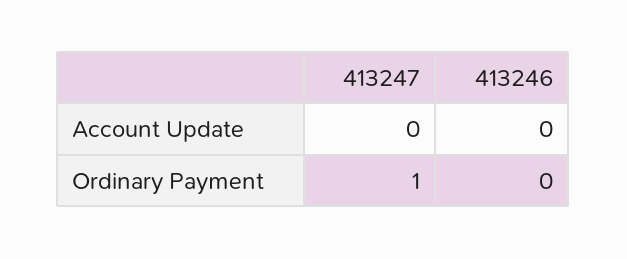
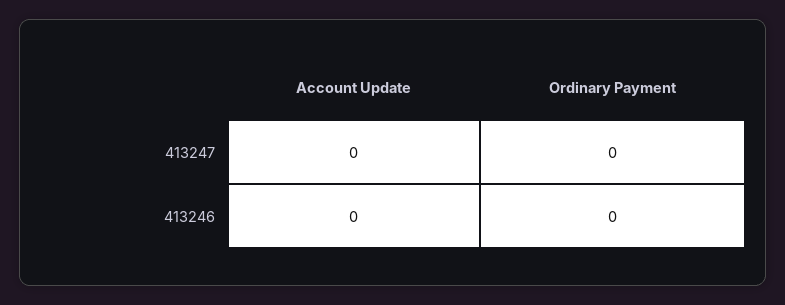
  {
    "413247": {
      "Account Update": 0,
-     "Ordinary Payment": 1
+     "Ordinary Payment": 0
    },
    "413246": {
      "Account Update": 0,
      "Ordinary Payment": 0
    }
  }

